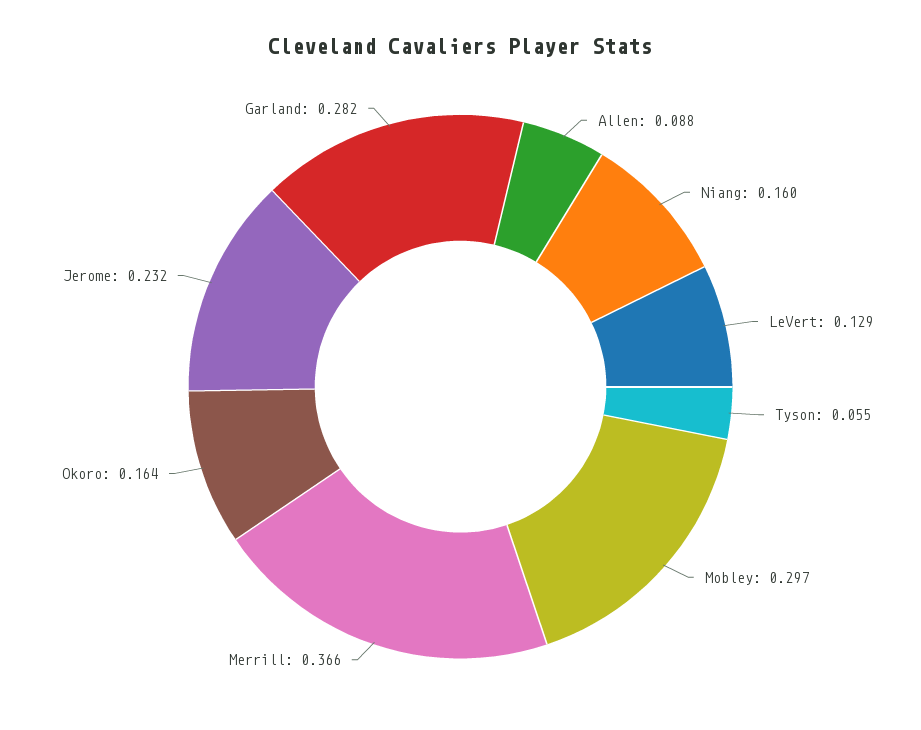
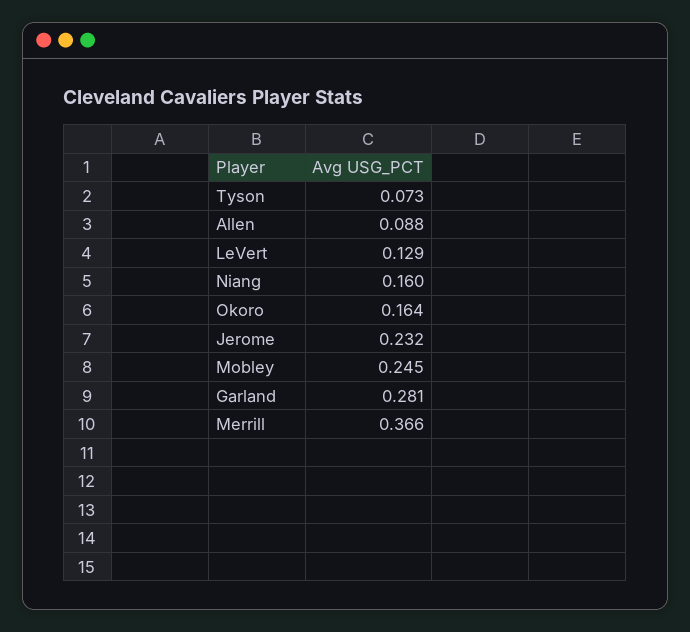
  {
    "Allen": 0.088,
    "Niang": 0.16,
    "LeVert": 0.129,
-   "Tyson": 0.055,
+   "Tyson": 0.073,
-   "Mobley": 0.297,
+   "Mobley": 0.245,
    "Merrill": 0.366,
    "Okoro": 0.164,
    "Jerome": 0.232,
-   "Garland": 0.282
+   "Garland": 0.281
  }

